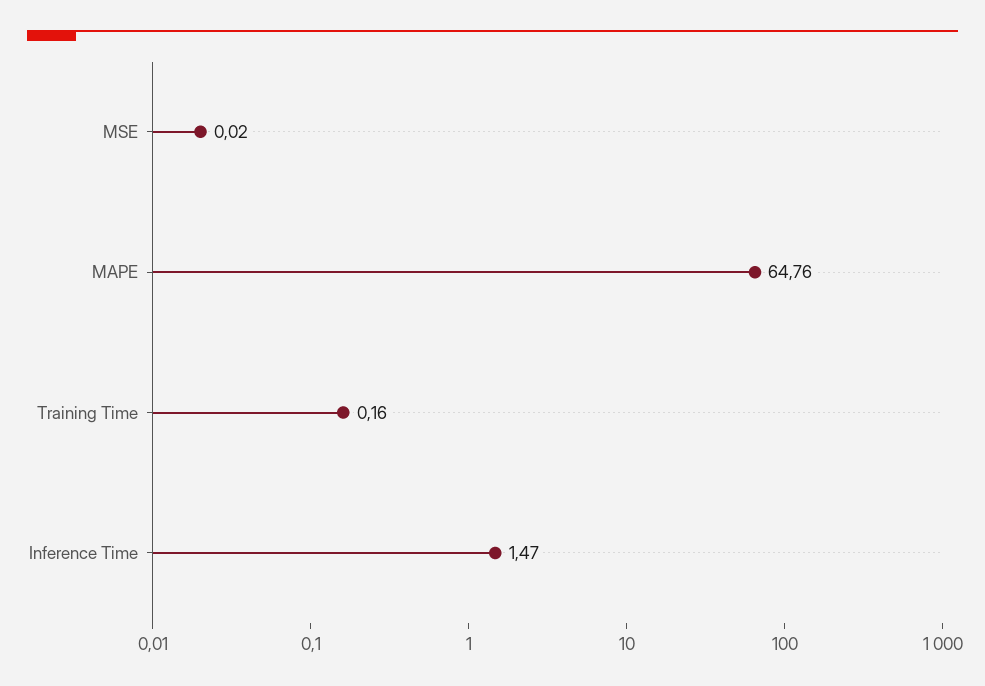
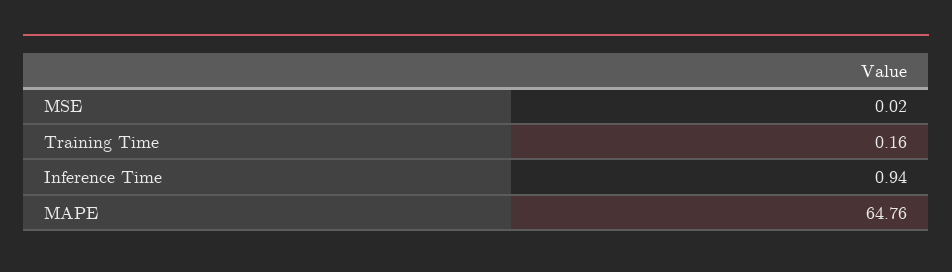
  {
    "MSE": 0.02,
    "MAPE": 64.76,
    "Training Time": 0.16,
-   "Inference Time": 1.47
+   "Inference Time": 0.94
  }

